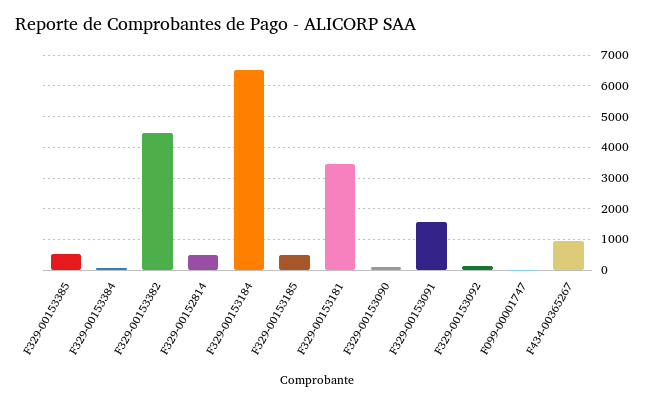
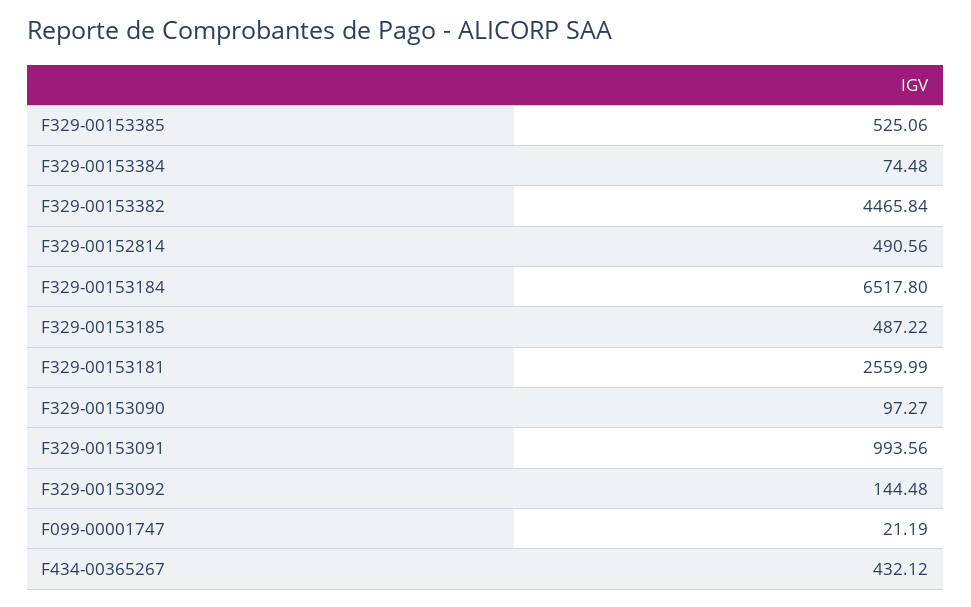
  {
    "F329-00153385": 525.06,
    "F329-00153384": 74.48,
    "F329-00153382": 4465.84,
    "F329-00152814": 490.56,
    "F329-00153184": 6517.8,
    "F329-00153185": 487.22,
-   "F329-00153181": 3400,
+   "F329-00153181": 2559.99,
    "F329-00153090": 97.27,
-   "F329-00153091": 1600,
+   "F329-00153091": 993.56,
    "F329-00153092": 144.48,
    "F099-00001747": 21.19,
-   "F434-00365267": 1000
+   "F434-00365267": 432.12
  }

